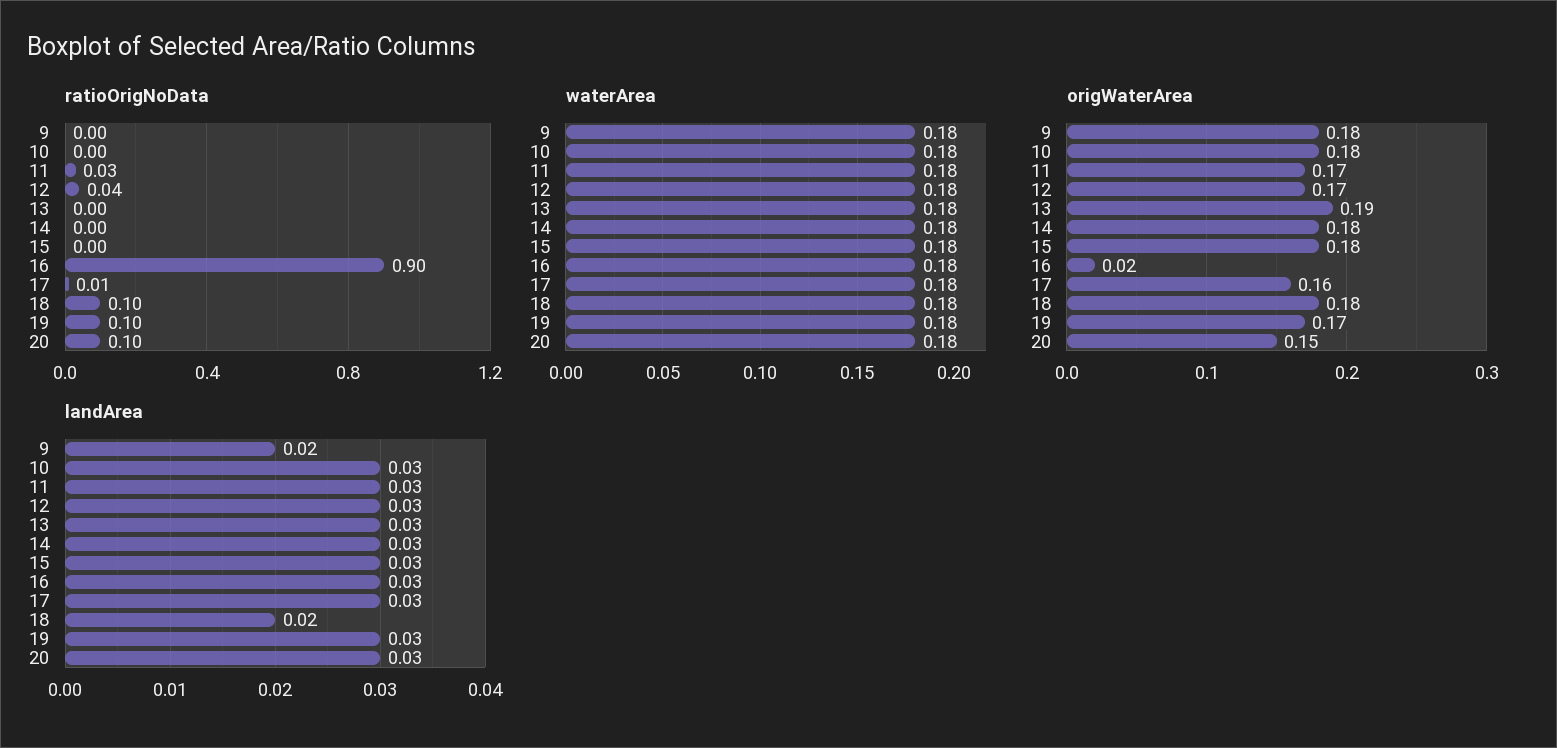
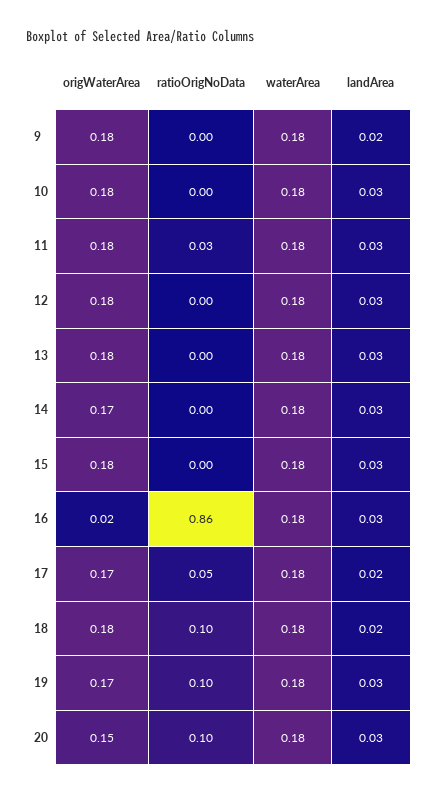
  {
    "ratioOrigNoData": {
      "9": 0,
      "10": 0,
      "11": 0.03,
-     "12": 0.04,
+     "12": 0,
      "13": 0,
      "14": 0,
      "15": 0,
-     "16": 0.9,
+     "16": 0.86,
-     "17": 0.01,
+     "17": 0.05,
      "18": 0.1,
      "19": 0.1,
      "20": 0.1
    },
    "waterArea": {
      "9": 0.18,
      "10": 0.18,
      "11": 0.18,
      "12": 0.18,
      "13": 0.18,
      "14": 0.18,
      "15": 0.18,
      "16": 0.18,
      "17": 0.18,
      "18": 0.18,
      "19": 0.18,
      "20": 0.18
    },
    "origWaterArea": {
      "9": 0.18,
      "10": 0.18,
-     "11": 0.17,
+     "11": 0.18,
-     "12": 0.17,
+     "12": 0.18,
-     "13": 0.19,
+     "13": 0.18,
-     "14": 0.18,
+     "14": 0.17,
      "15": 0.18,
      "16": 0.02,
-     "17": 0.16,
+     "17": 0.17,
      "18": 0.18,
      "19": 0.17,
      "20": 0.15
    },
    "landArea": {
      "9": 0.02,
      "10": 0.03,
      "11": 0.03,
      "12": 0.03,
      "13": 0.03,
      "14": 0.03,
      "15": 0.03,
      "16": 0.03,
-     "17": 0.03,
+     "17": 0.02,
      "18": 0.02,
      "19": 0.03,
      "20": 0.03
    }
  }

